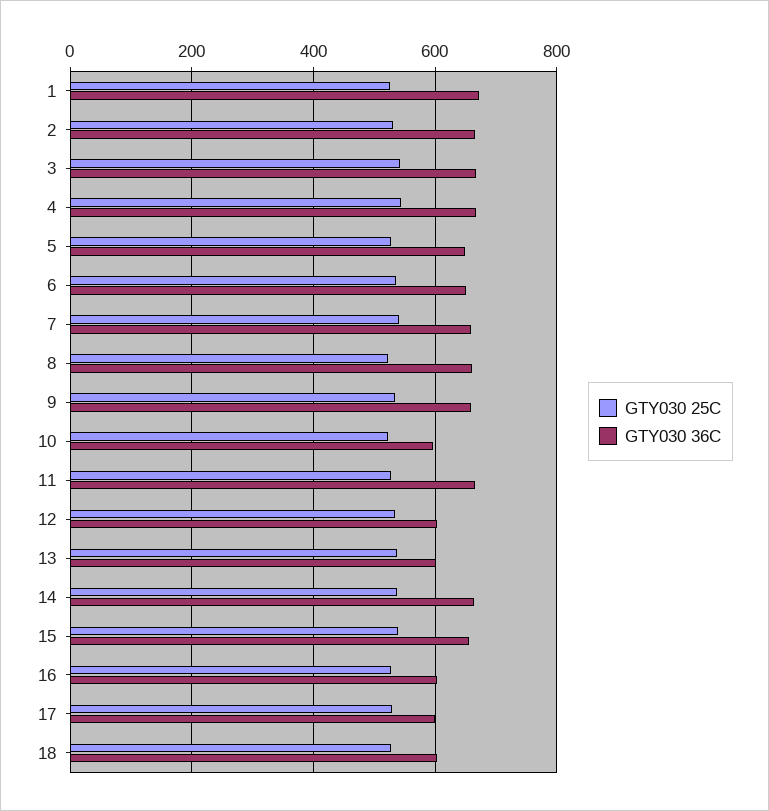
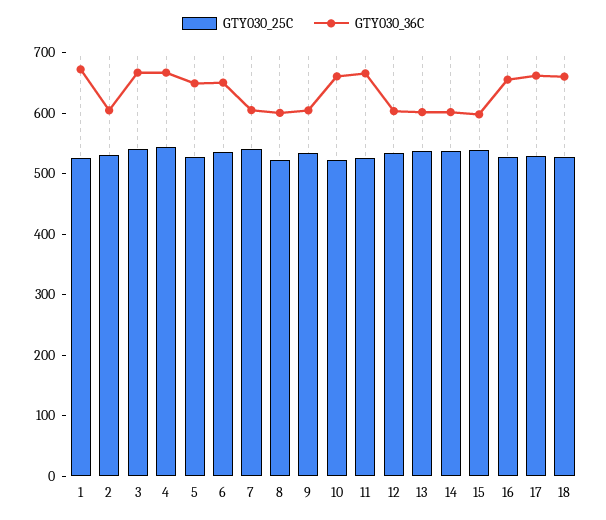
  {
    "GTY030 25C": {
      "1": 520,
      "2": 540,
      "3": 540,
      "4": 540,
      "5": 520,
      "6": 540,
      "7": 540,
      "8": 520,
      "9": 540,
      "10": 520,
      "11": 520,
      "12": 540,
      "13": 540,
      "14": 540,
      "15": 540,
      "16": 520,
      "17": 520,
      "18": 520
    },
    "GTY030 36C": {
      "1": 680,
-     "2": 660,
+     "2": 600,
      "3": 660,
      "4": 660,
      "5": 640,
      "6": 660,
-     "7": 660,
+     "7": 600,
-     "8": 660,
+     "8": 600,
-     "9": 660,
+     "9": 600,
-     "10": 600,
+     "10": 660,
      "11": 660,
      "12": 600,
      "13": 600,
-     "14": 660,
+     "14": 600,
-     "15": 660,
+     "15": 600,
-     "16": 600,
+     "16": 660,
-     "17": 600,
+     "17": 660,
-     "18": 600
+     "18": 660
    }
  }

